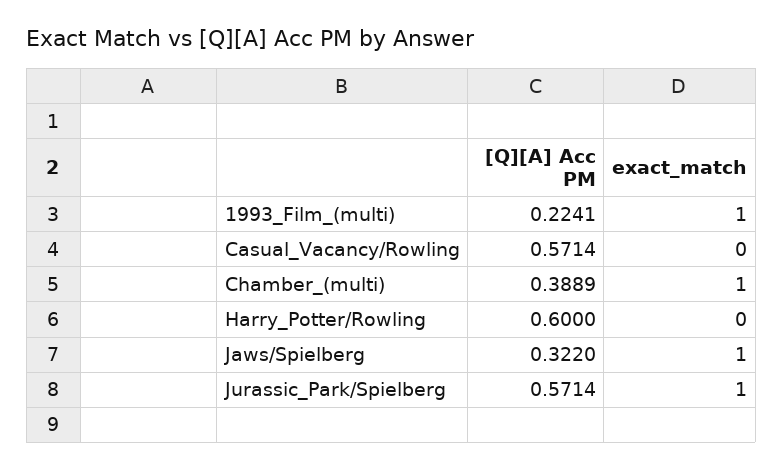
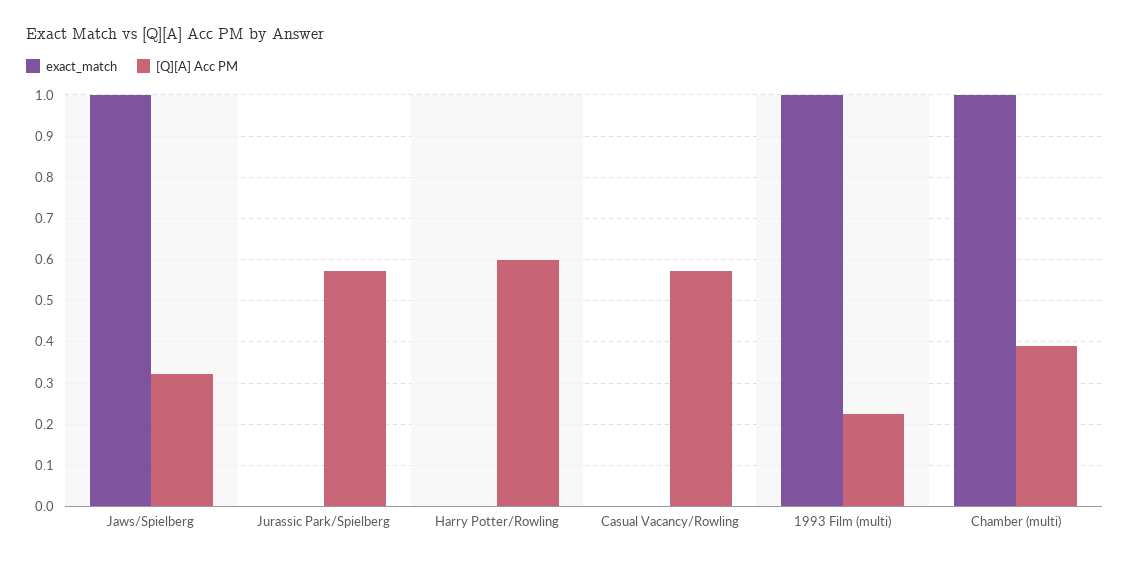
  {
    "[Q][A] Acc PM": {
      "1993_Film_(multi)": 0.2241,
      "Casual_Vacancy/Rowling": 0.5714,
      "Chamber_(multi)": 0.3889,
      "Harry_Potter/Rowling": 0.6,
      "Jaws/Spielberg": 0.322,
      "Jurassic_Park/Spielberg": 0.5714
    },
    "exact_match": {
      "1993_Film_(multi)": 1,
      "Casual_Vacancy/Rowling": 0,
      "Chamber_(multi)": 1,
      "Harry_Potter/Rowling": 0,
      "Jaws/Spielberg": 1,
-     "Jurassic_Park/Spielberg": 1
+     "Jurassic_Park/Spielberg": 0
    }
  }

